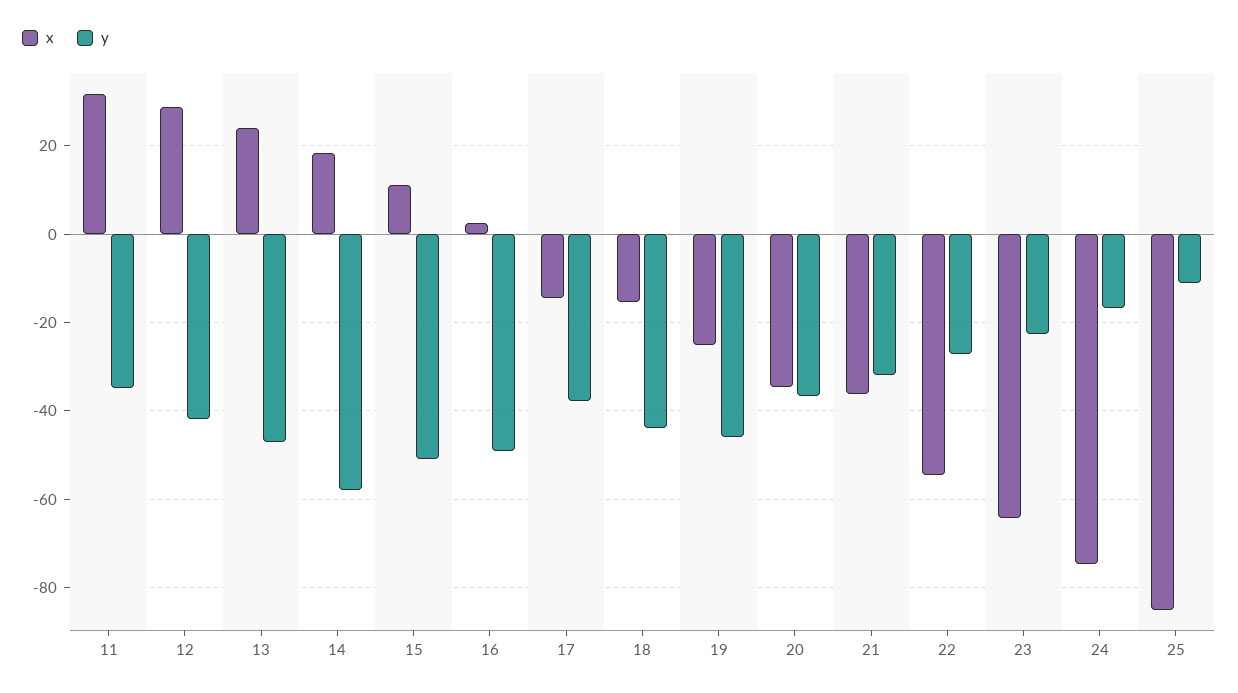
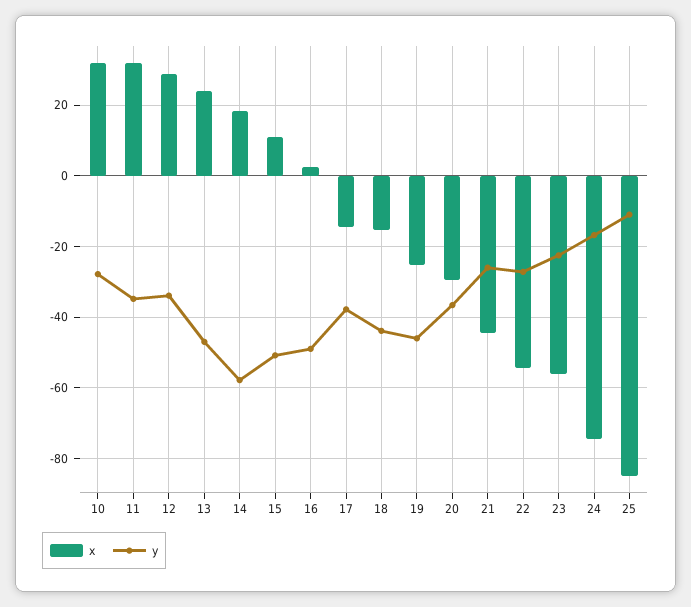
  {
    "x": {
      "11": 32,
      "12": 28,
      "13": 24,
      "14": 18,
      "15": 12,
      "16": 2,
      "17": -14,
      "18": -16,
      "19": -26,
-     "20": -34,
+     "20": -30,
-     "21": -36,
+     "21": -44,
      "22": -54,
-     "23": -64,
+     "23": -56,
      "24": -74,
-     "25": -86
+     "25": -86,
+     "10": 32
    },
    "y": {
      "11": -34,
-     "12": -42,
+     "12": -34,
      "13": -48,
      "14": -58,
      "15": -50,
      "16": -50,
      "17": -38,
      "18": -44,
      "19": -46,
      "20": -36,
-     "21": -32,
+     "21": -26,
      "22": -28,
      "23": -22,
      "24": -16,
-     "25": -12
+     "25": -12,
+     "10": -28
    }
  }

